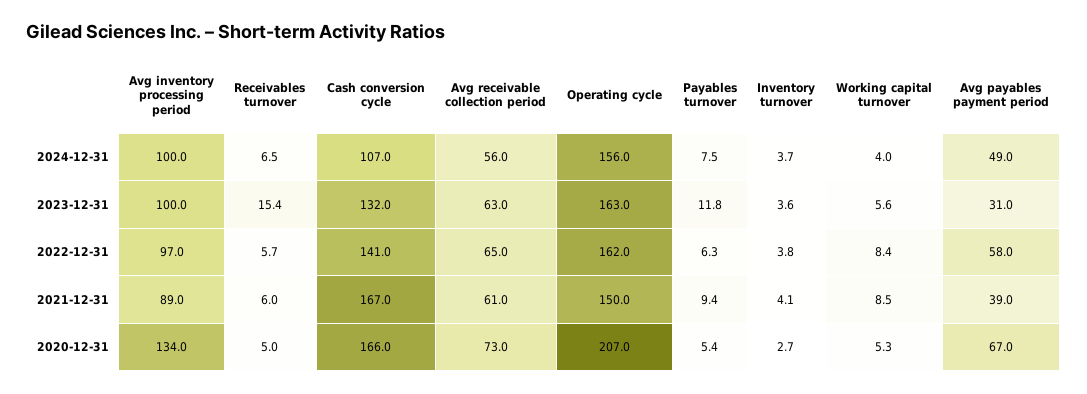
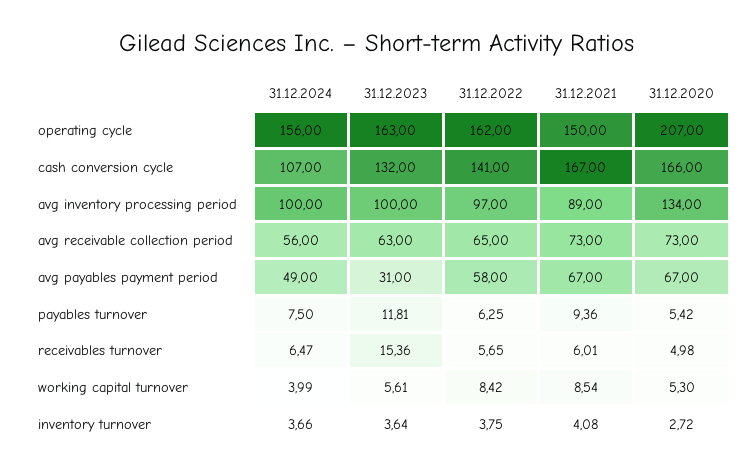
  {
    "Avg inventory processing period": {
      "2024-12-31": 100,
      "2023-12-31": 100,
      "2022-12-31": 97,
      "2021-12-31": 89,
      "2020-12-31": 134
    },
    "Receivables turnover": {
      "2024-12-31": 6.47,
      "2023-12-31": 15.36,
      "2022-12-31": 5.65,
      "2021-12-31": 6.01,
      "2020-12-31": 4.98
    },
    "Cash conversion cycle": {
      "2024-12-31": 107,
      "2023-12-31": 132,
      "2022-12-31": 141,
      "2021-12-31": 167,
      "2020-12-31": 166
    },
    "Avg receivable collection period": {
      "2024-12-31": 56,
      "2023-12-31": 63,
      "2022-12-31": 65,
-     "2021-12-31": 61,
+     "2021-12-31": 73,
      "2020-12-31": 73
    },
    "Operating cycle": {
      "2024-12-31": 156,
      "2023-12-31": 163,
      "2022-12-31": 162,
      "2021-12-31": 150,
      "2020-12-31": 207
    },
    "Payables turnover": {
      "2024-12-31": 7.5,
      "2023-12-31": 11.81,
      "2022-12-31": 6.25,
      "2021-12-31": 9.36,
      "2020-12-31": 5.42
    },
    "Inventory turnover": {
      "2024-12-31": 3.66,
      "2023-12-31": 3.64,
      "2022-12-31": 3.75,
      "2021-12-31": 4.08,
      "2020-12-31": 2.72
    },
    "Working capital turnover": {
      "2024-12-31": 3.99,
      "2023-12-31": 5.61,
      "2022-12-31": 8.42,
      "2021-12-31": 8.54,
      "2020-12-31": 5.3
    },
    "Avg payables payment period": {
      "2024-12-31": 49,
      "2023-12-31": 31,
      "2022-12-31": 58,
-     "2021-12-31": 39,
+     "2021-12-31": 67,
      "2020-12-31": 67
    }
  }

